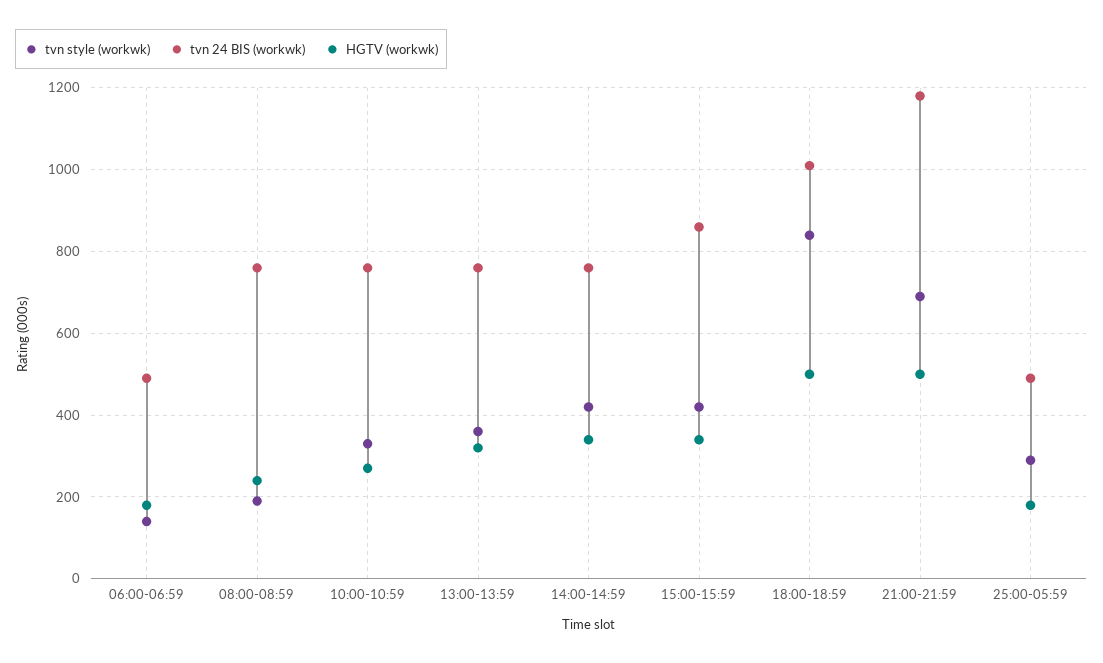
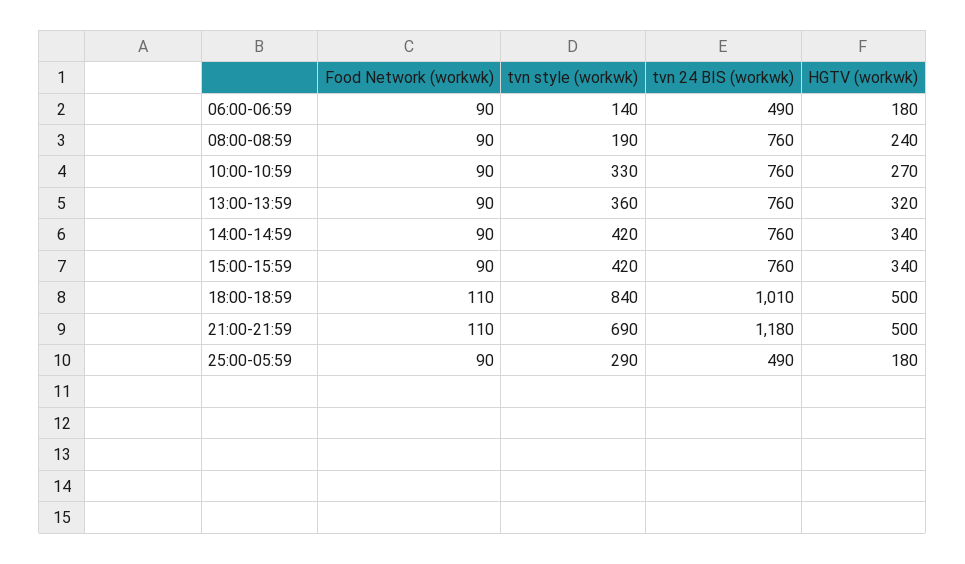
  {
    "tvn style (workwk)": {
      "06:00-06:59": 140,
      "08:00-08:59": 190,
      "10:00-10:59": 330,
      "13:00-13:59": 360,
      "14:00-14:59": 420,
      "15:00-15:59": 420,
      "18:00-18:59": 840,
      "21:00-21:59": 690,
      "25:00-05:59": 290
    },
    "tvn 24 BIS (workwk)": {
      "06:00-06:59": 490,
      "08:00-08:59": 760,
      "10:00-10:59": 760,
      "13:00-13:59": 760,
      "14:00-14:59": 760,
-     "15:00-15:59": 860,
+     "15:00-15:59": 760,
      "18:00-18:59": 1010,
      "21:00-21:59": 1180,
      "25:00-05:59": 490
    },
    "HGTV (workwk)": {
      "06:00-06:59": 180,
      "08:00-08:59": 240,
      "10:00-10:59": 270,
      "13:00-13:59": 320,
      "14:00-14:59": 340,
      "15:00-15:59": 340,
      "18:00-18:59": 500,
      "21:00-21:59": 500,
      "25:00-05:59": 180
-   }
+   },
+   "Food Network (workwk)": {
+     "06:00-06:59": 90,
+     "08:00-08:59": 90,
+     "10:00-10:59": 90,
+     "13:00-13:59": 90,
+     "14:00-14:59": 90,
+     "15:00-15:59": 90,
+     "18:00-18:59": 110,
+     "21:00-21:59": 110,
+     "25:00-05:59": 90
+   }
  }

